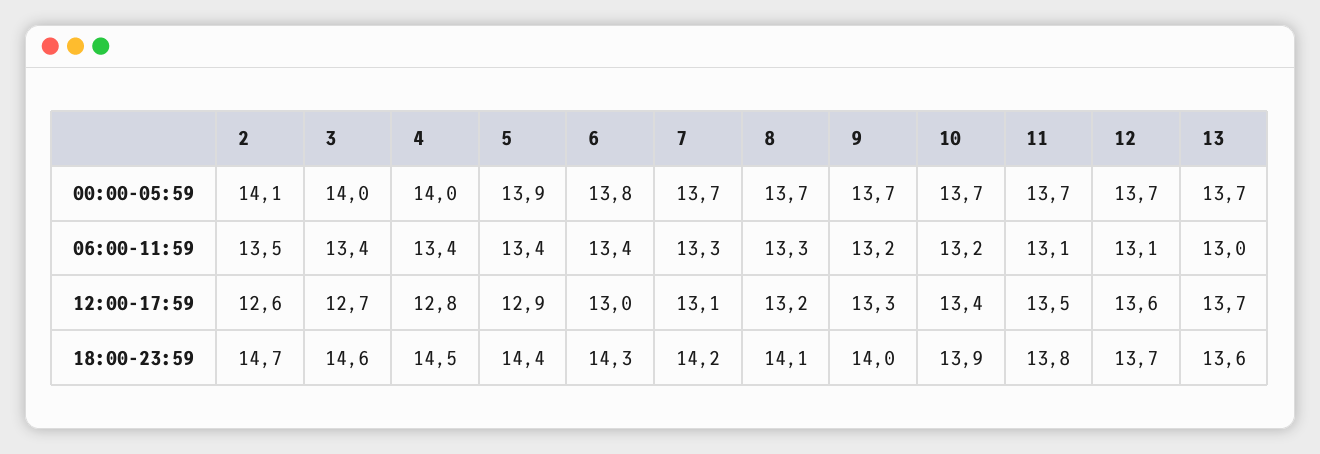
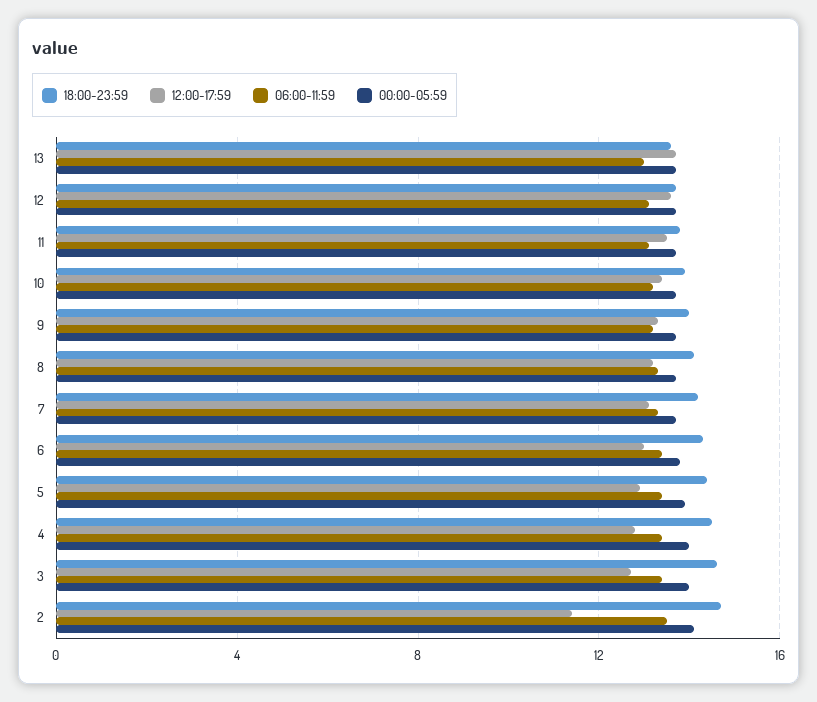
  {
    "00:00-05:59": {
      "2": 14.1,
      "3": 14,
      "4": 14,
      "5": 13.9,
      "6": 13.8,
      "7": 13.7,
      "8": 13.7,
      "9": 13.7,
      "10": 13.7,
      "11": 13.7,
      "12": 13.7,
      "13": 13.7
    },
    "06:00-11:59": {
      "2": 13.5,
      "3": 13.4,
      "4": 13.4,
      "5": 13.4,
      "6": 13.4,
      "7": 13.3,
      "8": 13.3,
      "9": 13.2,
      "10": 13.2,
      "11": 13.1,
      "12": 13.1,
      "13": 13
    },
    "12:00-17:59": {
-     "2": 12.6,
+     "2": 11.5,
      "3": 12.7,
      "4": 12.8,
      "5": 12.9,
      "6": 13,
      "7": 13.1,
      "8": 13.2,
      "9": 13.3,
      "10": 13.4,
      "11": 13.5,
      "12": 13.6,
      "13": 13.7
    },
    "18:00-23:59": {
      "2": 14.7,
      "3": 14.6,
      "4": 14.5,
      "5": 14.4,
      "6": 14.3,
      "7": 14.2,
      "8": 14.1,
      "9": 14,
      "10": 13.9,
      "11": 13.8,
      "12": 13.7,
      "13": 13.6
    }
  }

